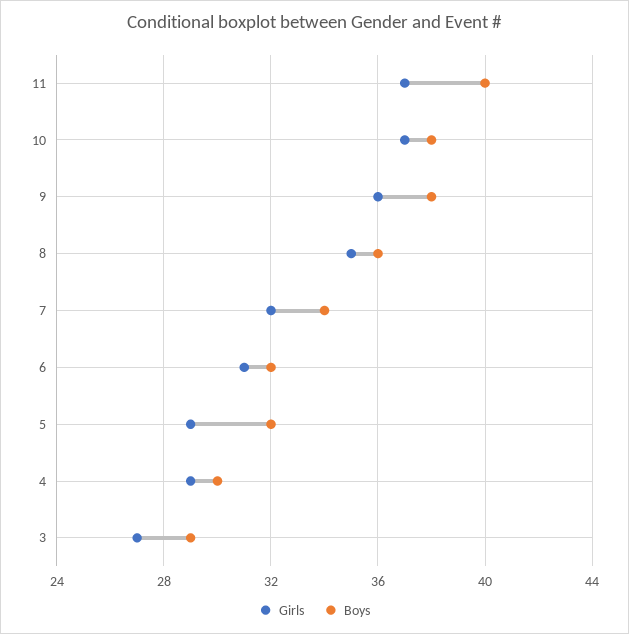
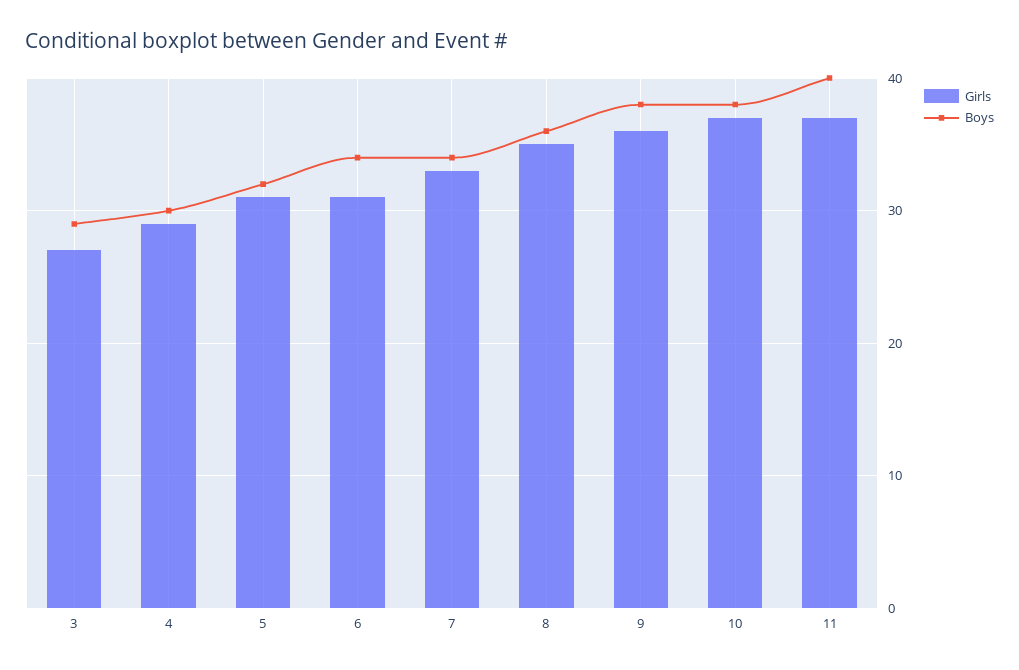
  {
    "Girls": {
      "11": 37,
      "10": 37,
      "9": 36,
      "8": 35,
-     "7": 32,
+     "7": 33,
      "6": 31,
-     "5": 29,
+     "5": 31,
      "4": 29,
      "3": 27
    },
    "Boys": {
      "11": 40,
      "10": 38,
      "9": 38,
      "8": 36,
      "7": 34,
-     "6": 32,
+     "6": 34,
      "5": 32,
      "4": 30,
      "3": 29
    }
  }

